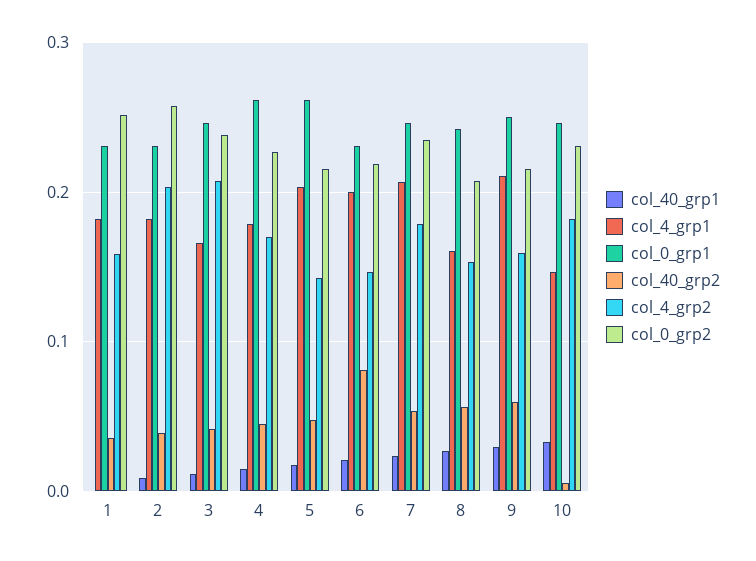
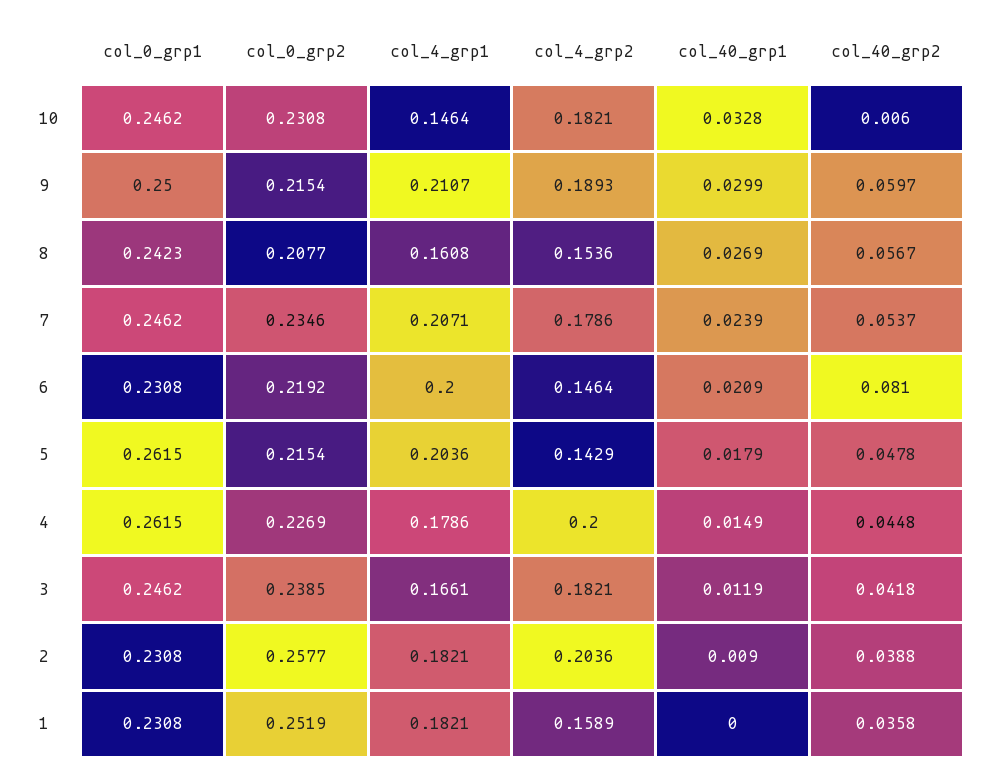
  {
    "col_40_grp1": {
      "1": 0,
      "2": 0.009,
      "3": 0.0119,
      "4": 0.0149,
      "5": 0.0179,
      "6": 0.0209,
      "7": 0.0239,
      "8": 0.0269,
      "9": 0.0299,
      "10": 0.0328
    },
    "col_4_grp1": {
      "1": 0.1821,
      "2": 0.1821,
      "3": 0.1661,
      "4": 0.1786,
      "5": 0.2036,
      "6": 0.2,
      "7": 0.2071,
      "8": 0.1608,
      "9": 0.2107,
      "10": 0.1464
    },
    "col_0_grp1": {
      "1": 0.2308,
      "2": 0.2308,
      "3": 0.2462,
      "4": 0.2615,
      "5": 0.2615,
      "6": 0.2308,
      "7": 0.2462,
      "8": 0.2423,
      "9": 0.25,
      "10": 0.2462
    },
    "col_40_grp2": {
      "1": 0.0358,
      "2": 0.0388,
      "3": 0.0418,
      "4": 0.0448,
      "5": 0.0478,
      "6": 0.081,
      "7": 0.0537,
      "8": 0.0567,
      "9": 0.0597,
      "10": 0.006
    },
    "col_4_grp2": {
      "1": 0.1589,
      "2": 0.2036,
-     "3": 0.21,
+     "3": 0.1821,
-     "4": 0.17,
+     "4": 0.2,
      "5": 0.1429,
      "6": 0.1464,
      "7": 0.1786,
      "8": 0.1536,
-     "9": 0.16,
+     "9": 0.1893,
      "10": 0.1821
    },
    "col_0_grp2": {
      "1": 0.2519,
      "2": 0.2577,
      "3": 0.2385,
      "4": 0.2269,
      "5": 0.2154,
      "6": 0.2192,
      "7": 0.2346,
      "8": 0.2077,
      "9": 0.2154,
      "10": 0.2308
    }
  }

